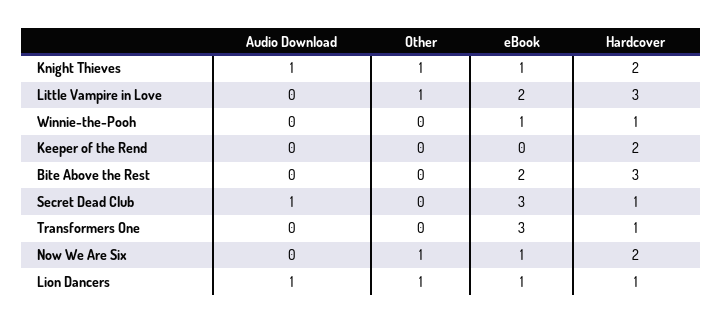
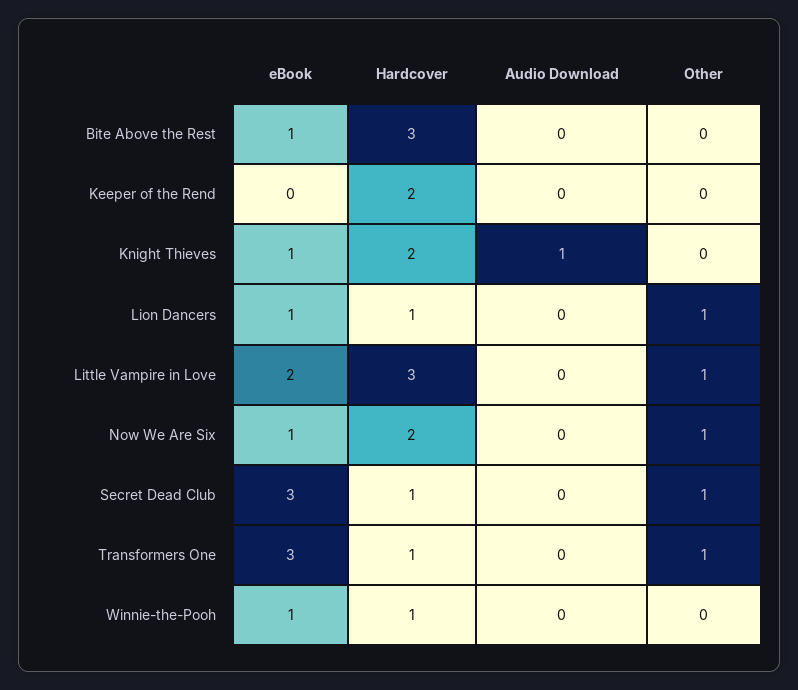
  {
    "Audio Download": {
      "Knight Thieves": 1,
      "Little Vampire in Love": 0,
      "Winnie-the-Pooh": 0,
      "Keeper of the Rend": 0,
      "Bite Above the Rest": 0,
-     "Secret Dead Club": 1,
+     "Secret Dead Club": 0,
      "Transformers One": 0,
      "Now We Are Six": 0,
-     "Lion Dancers": 1
+     "Lion Dancers": 0
    },
    "Other": {
-     "Knight Thieves": 1,
+     "Knight Thieves": 0,
      "Little Vampire in Love": 1,
      "Winnie-the-Pooh": 0,
      "Keeper of the Rend": 0,
      "Bite Above the Rest": 0,
-     "Secret Dead Club": 0,
+     "Secret Dead Club": 1,
-     "Transformers One": 0,
+     "Transformers One": 1,
      "Now We Are Six": 1,
      "Lion Dancers": 1
    },
    "eBook": {
      "Knight Thieves": 1,
      "Little Vampire in Love": 2,
      "Winnie-the-Pooh": 1,
      "Keeper of the Rend": 0,
-     "Bite Above the Rest": 2,
+     "Bite Above the Rest": 1,
      "Secret Dead Club": 3,
      "Transformers One": 3,
      "Now We Are Six": 1,
      "Lion Dancers": 1
    },
    "Hardcover": {
      "Knight Thieves": 2,
      "Little Vampire in Love": 3,
      "Winnie-the-Pooh": 1,
      "Keeper of the Rend": 2,
      "Bite Above the Rest": 3,
      "Secret Dead Club": 1,
      "Transformers One": 1,
      "Now We Are Six": 2,
      "Lion Dancers": 1
    }
  }

